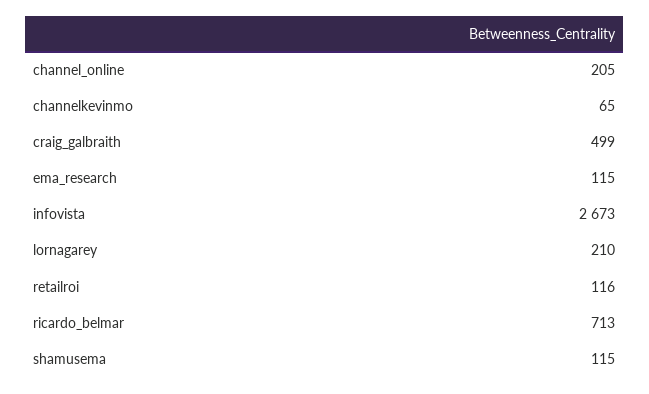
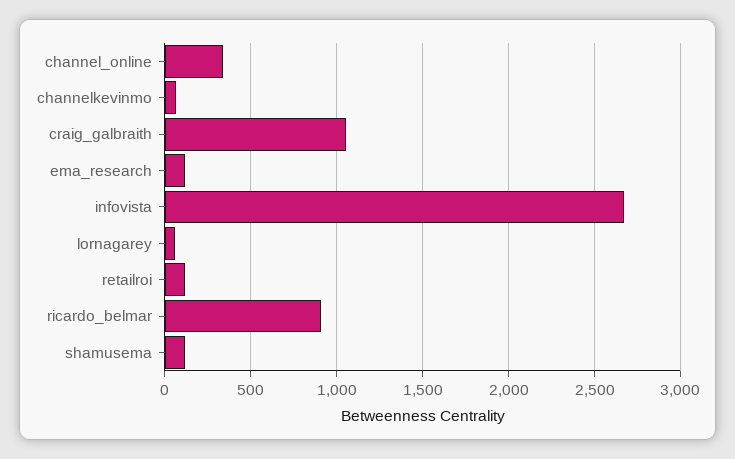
  {
-   "channel_online": 205,
+   "channel_online": 350,
    "channelkevinmo": 65,
-   "craig_galbraith": 499,
+   "craig_galbraith": 1050,
    "ema_research": 115,
    "infovista": 2673,
-   "lornagarey": 210,
+   "lornagarey": 50,
    "retailroi": 116,
-   "ricardo_belmar": 713,
+   "ricardo_belmar": 900,
    "shamusema": 115
  }

